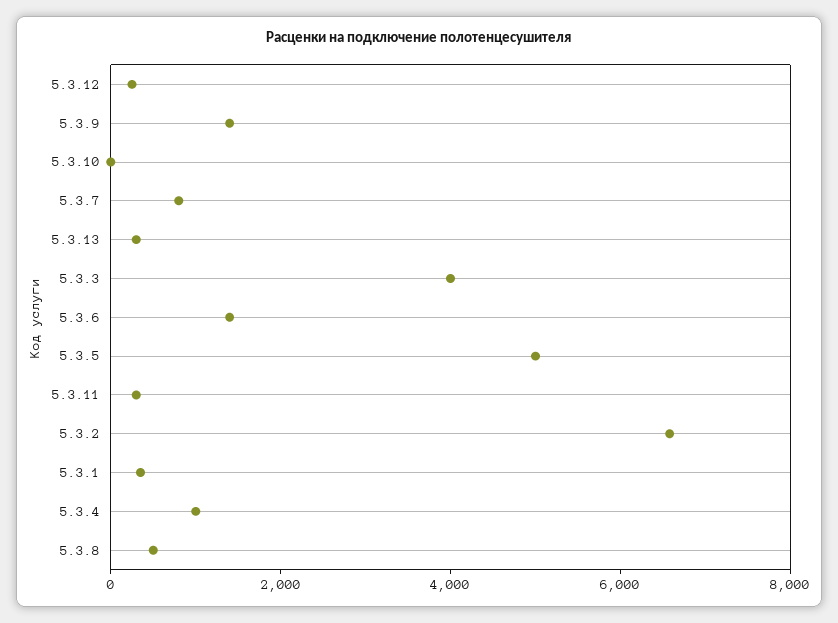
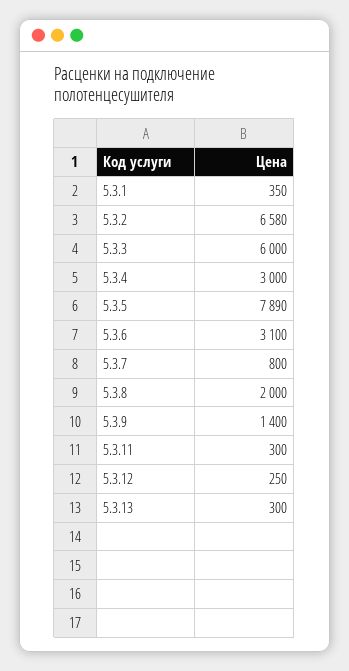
  {
    "5.3.12": 250,
    "5.3.9": 1400,
-   "5.3.10": 0,
    "5.3.7": 800,
    "5.3.13": 300,
-   "5.3.3": 4000,
+   "5.3.3": 6000,
-   "5.3.6": 1500,
+   "5.3.6": 3100,
-   "5.3.5": 5000,
+   "5.3.5": 7890,
    "5.3.11": 300,
    "5.3.2": 6580,
    "5.3.1": 350,
-   "5.3.4": 1000,
+   "5.3.4": 3000,
-   "5.3.8": 500
+   "5.3.8": 2000
  }

